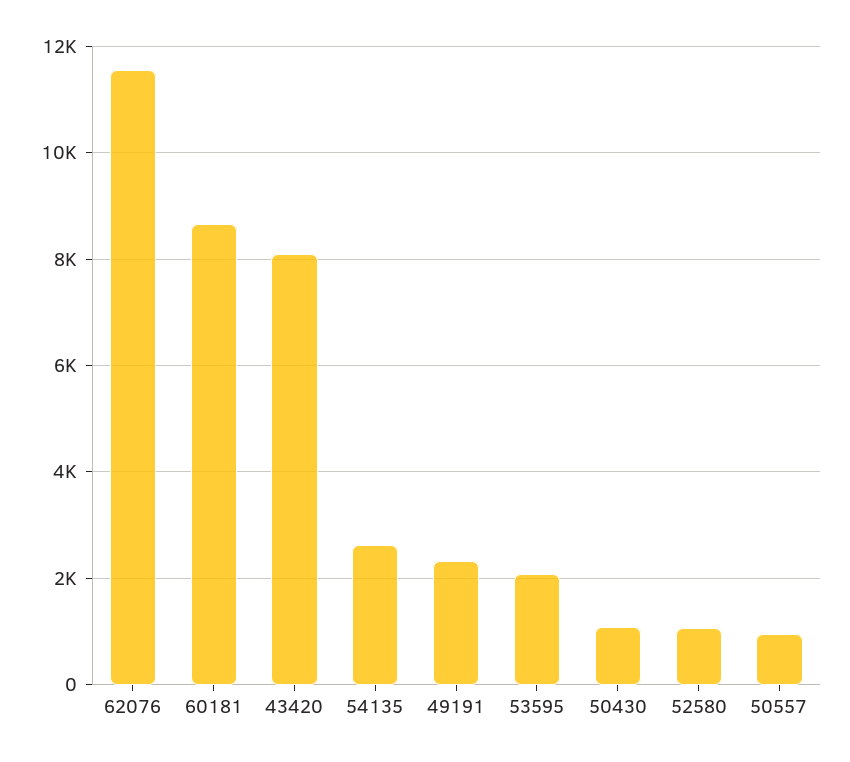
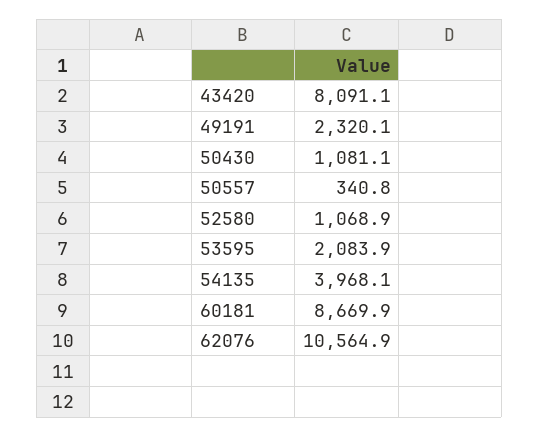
  {
-   "62076": 11600,
+   "62076": 10564.9,
    "60181": 8669.9,
    "43420": 8091.1,
-   "54135": 2600,
+   "54135": 3968.1,
    "49191": 2320.1,
    "53595": 2083.9,
    "50430": 1081.1,
    "52580": 1068.9,
-   "50557": 1000
+   "50557": 340.8
  }

